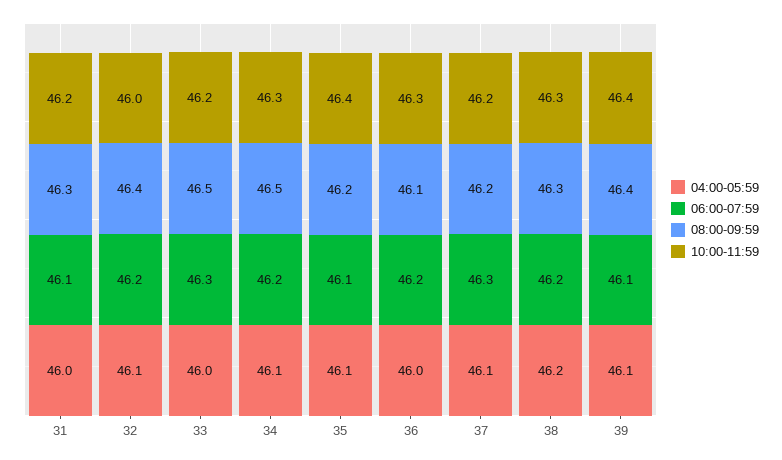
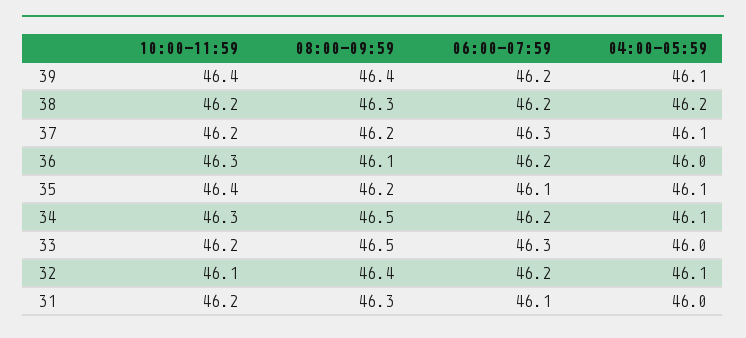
  {
    "04:00-05:59": {
      "31": 46,
      "32": 46.1,
      "33": 46,
      "34": 46.1,
      "35": 46.1,
      "36": 46,
      "37": 46.1,
      "38": 46.2,
      "39": 46.1
    },
    "06:00-07:59": {
      "31": 46.1,
      "32": 46.2,
      "33": 46.3,
      "34": 46.2,
      "35": 46.1,
      "36": 46.2,
      "37": 46.3,
      "38": 46.2,
-     "39": 46.1
+     "39": 46.2
    },
    "08:00-09:59": {
      "31": 46.3,
      "32": 46.4,
      "33": 46.5,
      "34": 46.5,
      "35": 46.2,
      "36": 46.1,
      "37": 46.2,
      "38": 46.3,
      "39": 46.4
    },
    "10:00-11:59": {
      "31": 46.2,
-     "32": 46,
+     "32": 46.1,
      "33": 46.2,
      "34": 46.3,
      "35": 46.4,
      "36": 46.3,
      "37": 46.2,
-     "38": 46.3,
+     "38": 46.2,
      "39": 46.4
    }
  }

